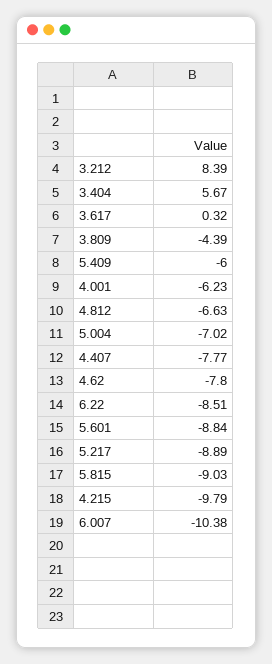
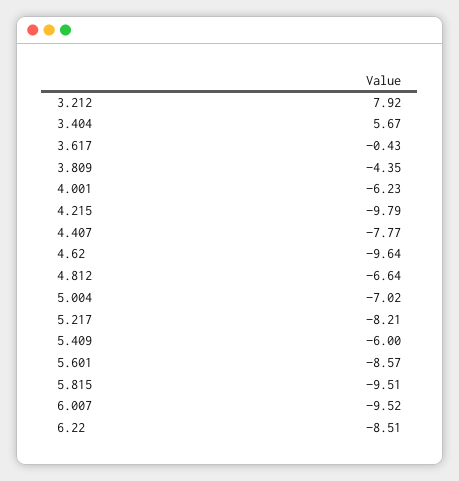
  {
-   "3.212": 8.39,
+   "3.212": 7.92,
    "3.404": 5.67,
-   "3.617": 0.32,
+   "3.617": -0.43,
-   "3.809": -4.39,
+   "3.809": -4.35,
    "5.409": -6,
    "4.001": -6.23,
-   "4.812": -6.63,
+   "4.812": -6.64,
    "5.004": -7.02,
    "4.407": -7.77,
-   "4.62": -7.8,
+   "4.62": -9.64,
    "6.22": -8.51,
-   "5.601": -8.84,
+   "5.601": -8.57,
-   "5.217": -8.89,
+   "5.217": -8.21,
-   "5.815": -9.03,
+   "5.815": -9.51,
    "4.215": -9.79,
-   "6.007": -10.38
+   "6.007": -9.52
  }

